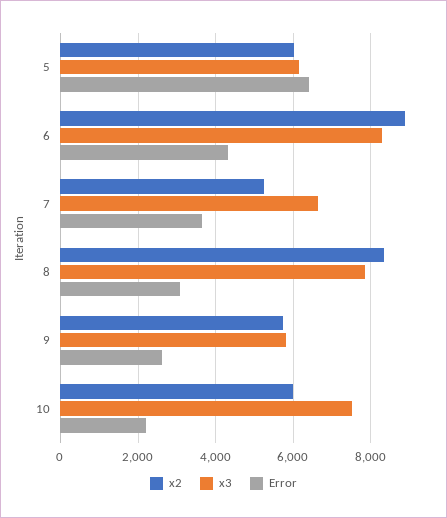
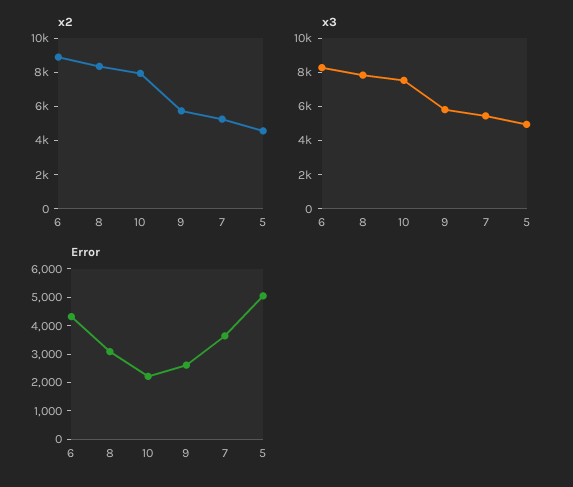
  {
    "x2": {
-     "5": 6000,
+     "5": 4500,
      "6": 8800,
      "7": 5200,
      "8": 8400,
      "9": 5800,
-     "10": 6000
+     "10": 8000
    },
    "x3": {
-     "5": 6200,
+     "5": 5000,
      "6": 8200,
-     "7": 6600,
+     "7": 5500,
      "8": 7800,
      "9": 5800,
      "10": 7600
    },
    "Error": {
-     "5": 6400,
+     "5": 5000,
      "6": 4400,
      "7": 3600,
      "8": 3000,
      "9": 2600,
      "10": 2200
    }
  }

